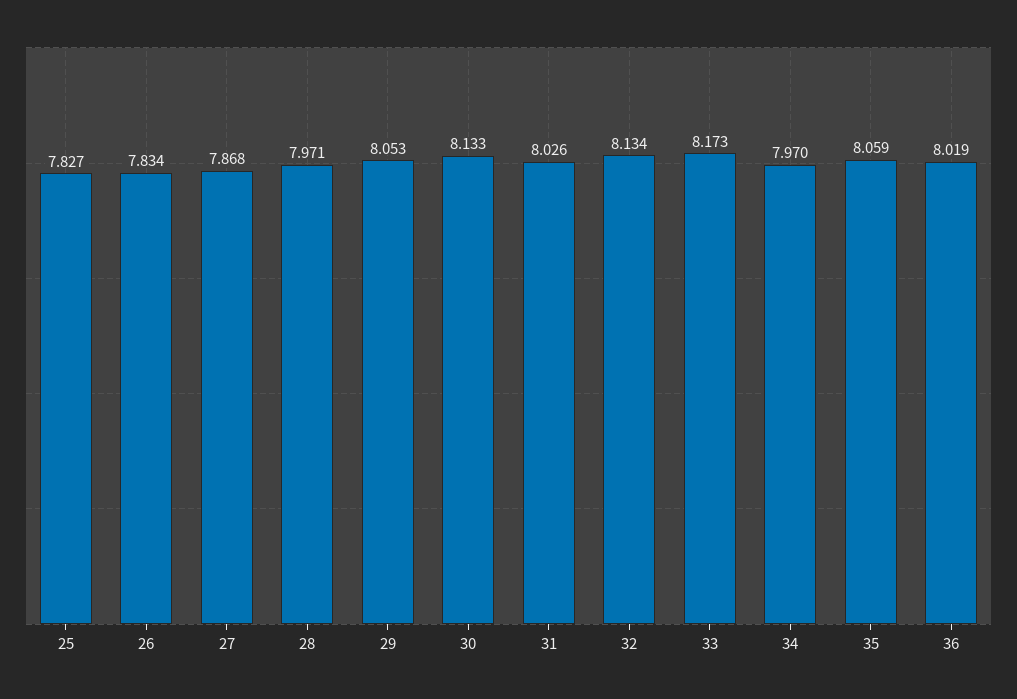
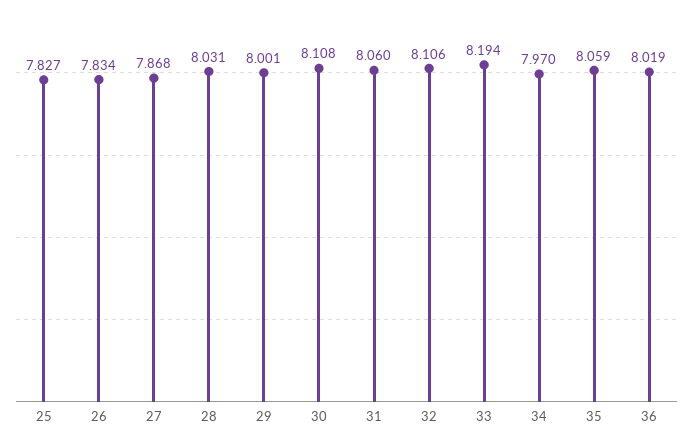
  {
    "25": 7.827,
    "26": 7.834,
    "27": 7.868,
-   "28": 7.971,
+   "28": 8.031,
-   "29": 8.053,
+   "29": 8.001,
-   "30": 8.133,
+   "30": 8.108,
-   "31": 8.026,
+   "31": 8.06,
-   "32": 8.134,
+   "32": 8.106,
-   "33": 8.173,
+   "33": 8.194,
    "34": 7.97,
    "35": 8.059,
    "36": 8.019
  }

